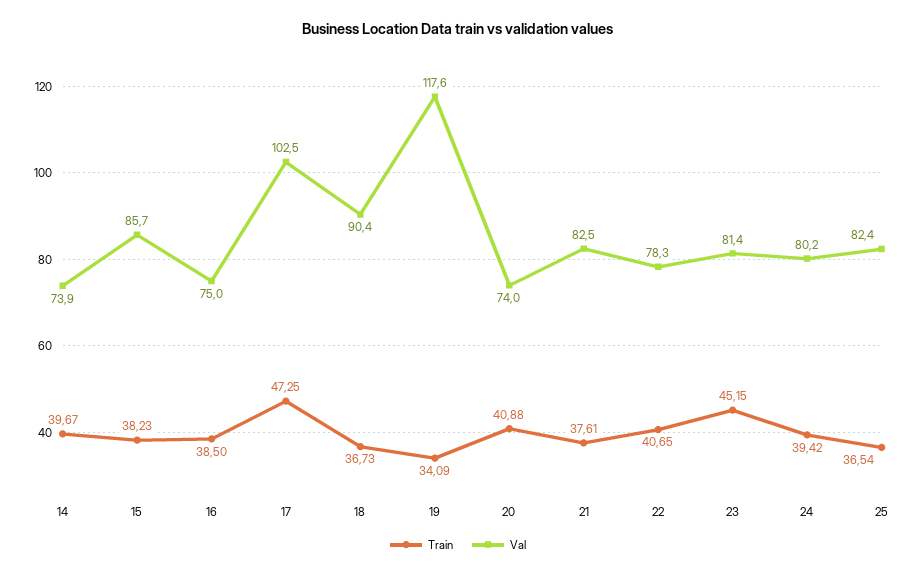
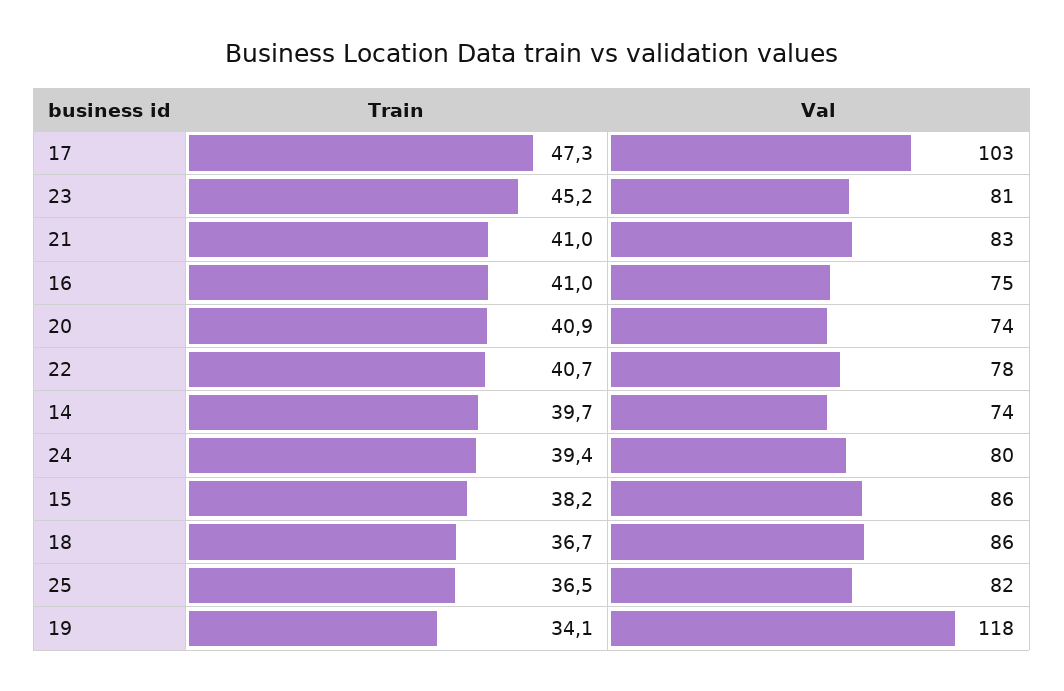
  {
    "Train": {
      "14": 39.67,
      "15": 38.23,
-     "16": 38.5,
+     "16": 41,
      "17": 47.25,
      "18": 36.73,
      "19": 34.09,
      "20": 40.88,
-     "21": 37.61,
+     "21": 41,
      "22": 40.65,
      "23": 45.15,
      "24": 39.42,
      "25": 36.54
    },
    "Val": {
      "14": 73.9,
      "15": 85.7,
      "16": 75,
      "17": 102.5,
-     "18": 90.4,
+     "18": 86,
      "19": 117.6,
      "20": 74,
      "21": 82.5,
      "22": 78.3,
      "23": 81.4,
      "24": 80.2,
      "25": 82.4
    }
  }

